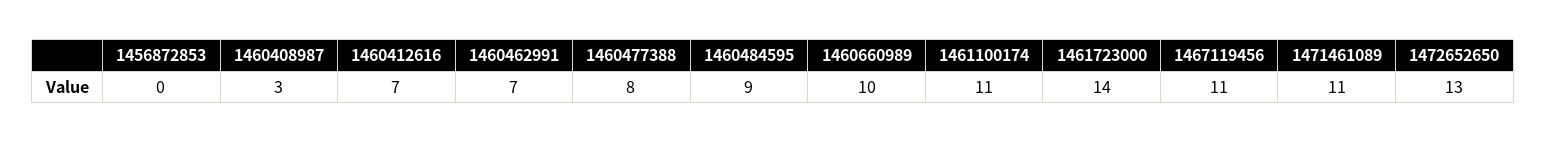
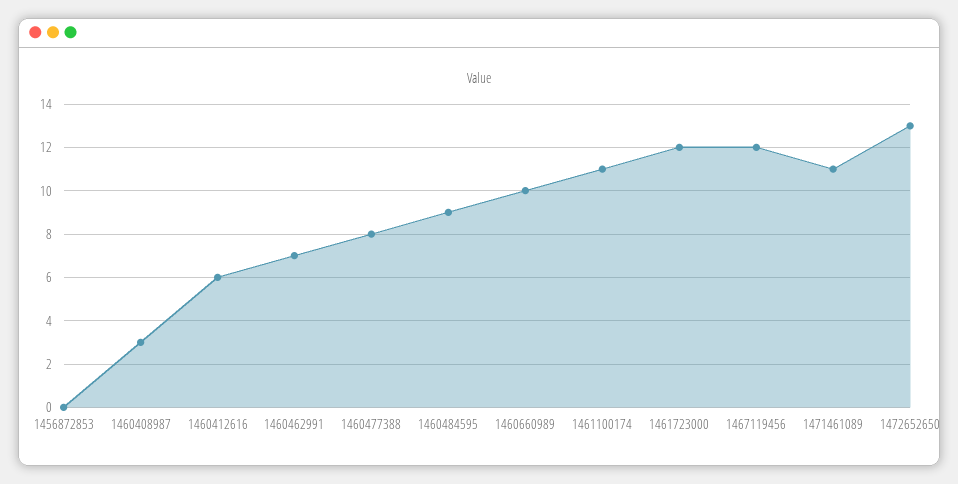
  {
    "1456872853": 0,
    "1460408987": 3,
-   "1460412616": 7,
+   "1460412616": 6,
    "1460462991": 7,
    "1460477388": 8,
    "1460484595": 9,
    "1460660989": 10,
    "1461100174": 11,
-   "1461723000": 14,
+   "1461723000": 12,
-   "1467119456": 11,
+   "1467119456": 12,
    "1471461089": 11,
    "1472652650": 13
  }

